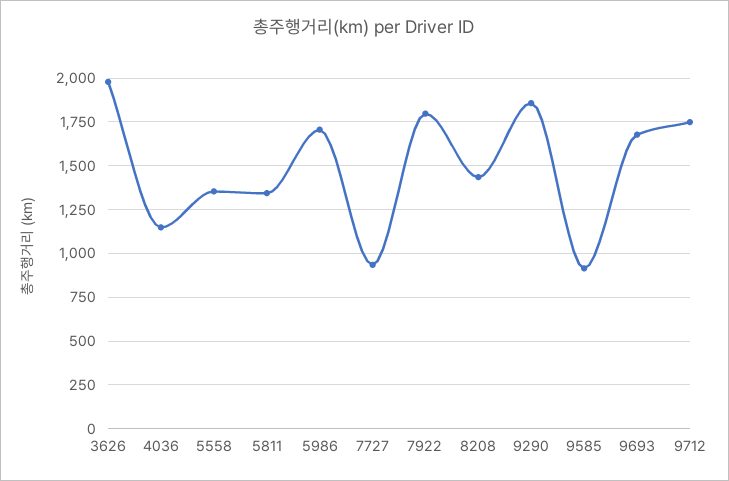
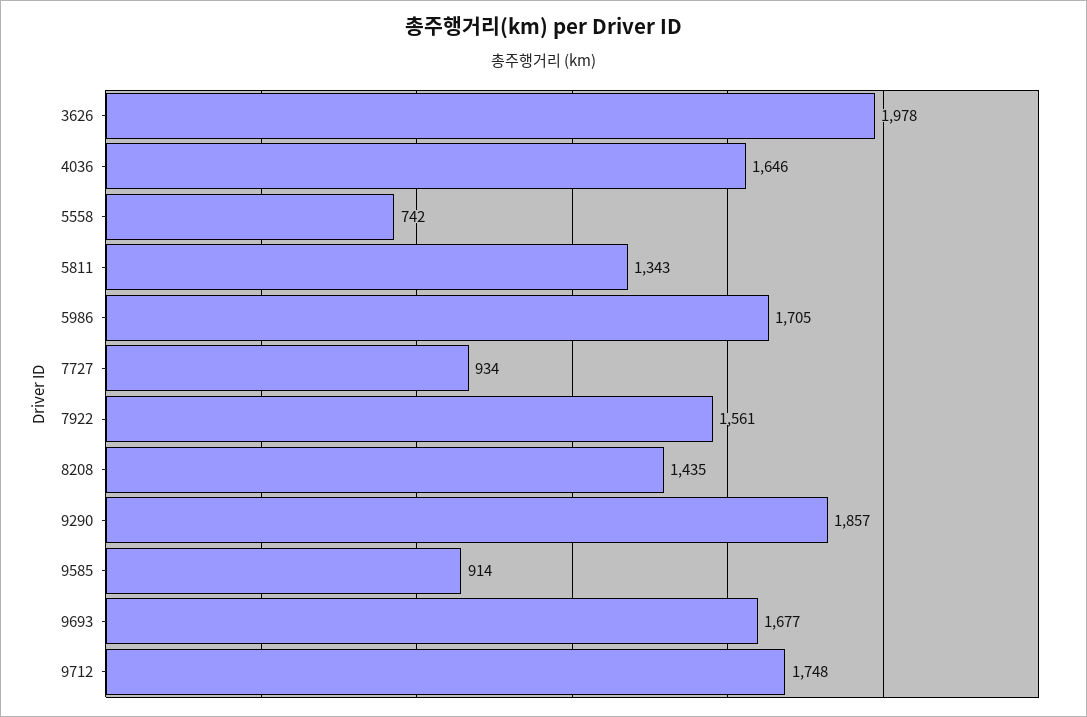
  {
    "3626": 1978,
-   "4036": 1150,
+   "4036": 1646,
-   "5558": 1350,
+   "5558": 742,
    "5811": 1343,
    "5986": 1705,
    "7727": 934,
-   "7922": 1800,
+   "7922": 1561,
    "8208": 1435,
    "9290": 1857,
    "9585": 914,
    "9693": 1677,
    "9712": 1748
  }

